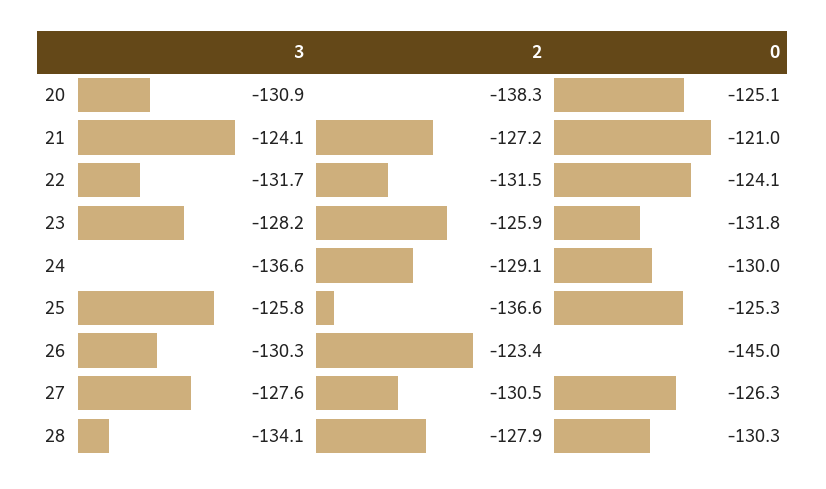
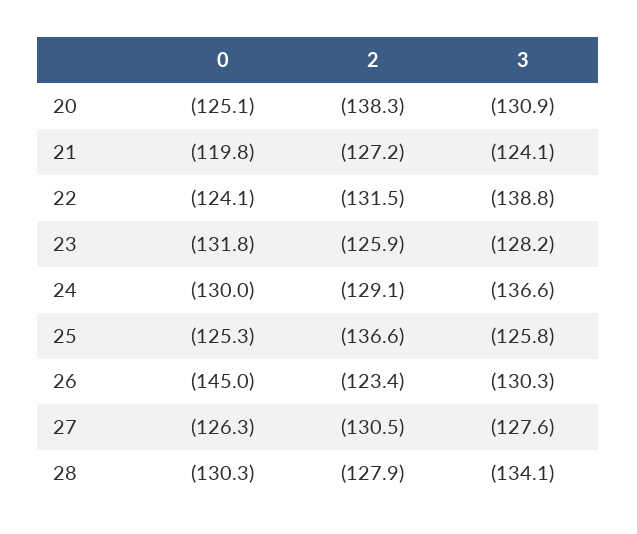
  {
    "3": {
      "20": -130.9,
      "21": -124.1,
-     "22": -131.7,
+     "22": -138.8,
      "23": -128.2,
      "24": -136.6,
      "25": -125.8,
      "26": -130.3,
      "27": -127.6,
      "28": -134.1
    },
    "2": {
      "20": -138.3,
      "21": -127.2,
      "22": -131.5,
      "23": -125.9,
      "24": -129.1,
      "25": -136.6,
      "26": -123.4,
      "27": -130.5,
      "28": -127.9
    },
    "0": {
      "20": -125.1,
-     "21": -121,
+     "21": -119.8,
      "22": -124.1,
      "23": -131.8,
      "24": -130,
      "25": -125.3,
      "26": -145,
      "27": -126.3,
      "28": -130.3
    }
  }

